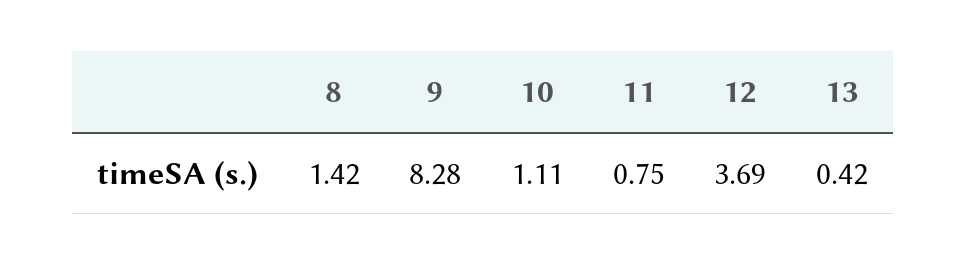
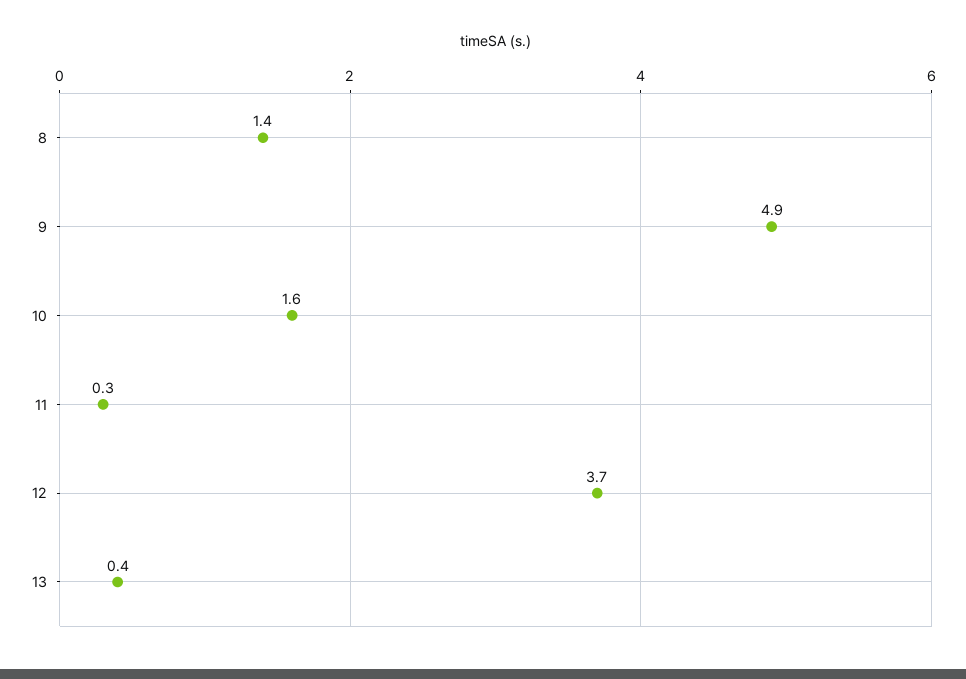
  {
    "8": 1.42,
-   "9": 8.28,
+   "9": 4.9,
-   "10": 1.11,
+   "10": 1.6,
-   "11": 0.75,
+   "11": 0.3,
    "12": 3.69,
    "13": 0.42
  }

